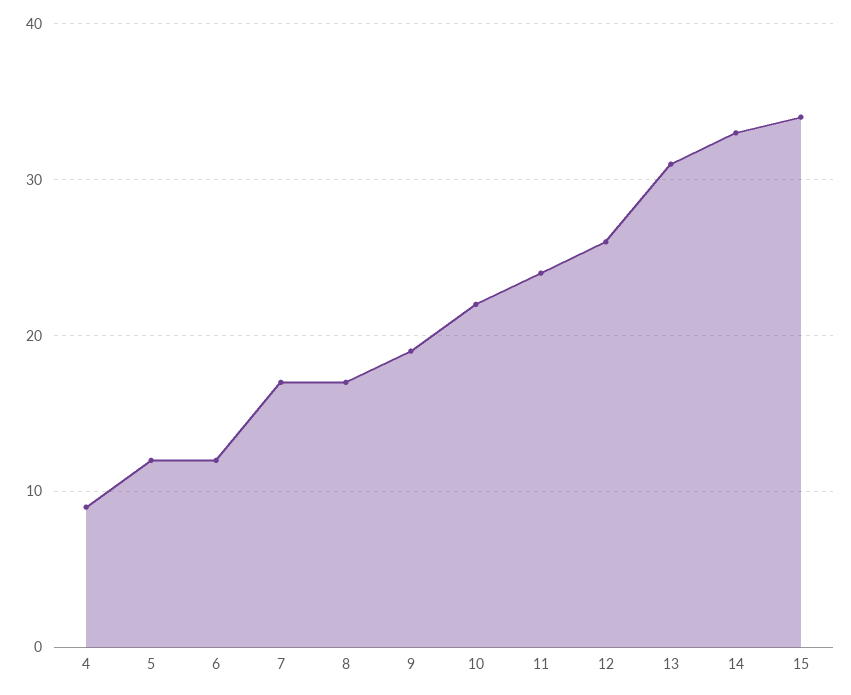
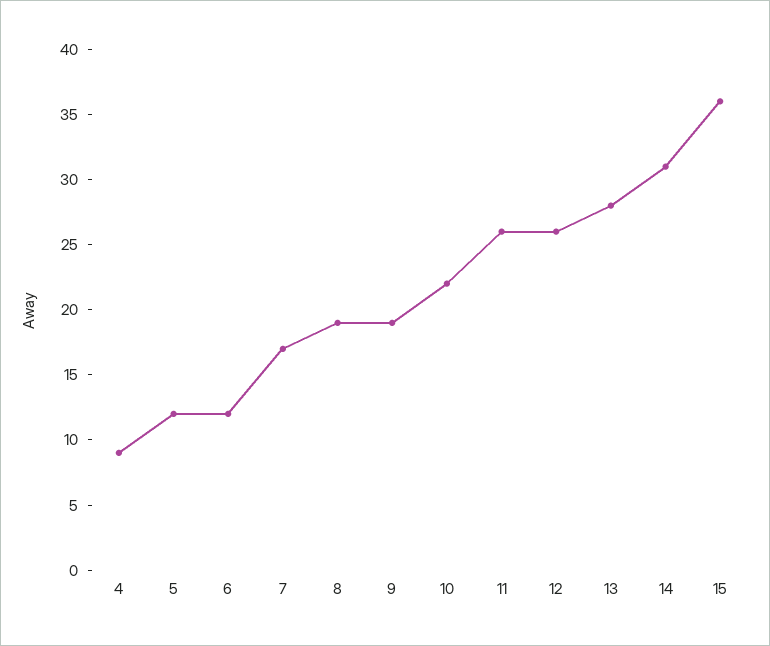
  {
    "4": 9,
    "5": 12,
    "6": 12,
    "7": 17,
-   "8": 17,
+   "8": 19,
    "9": 19,
    "10": 22,
-   "11": 24,
+   "11": 26,
    "12": 26,
-   "13": 31,
+   "13": 28,
-   "14": 33,
+   "14": 31,
-   "15": 34
+   "15": 36
  }

